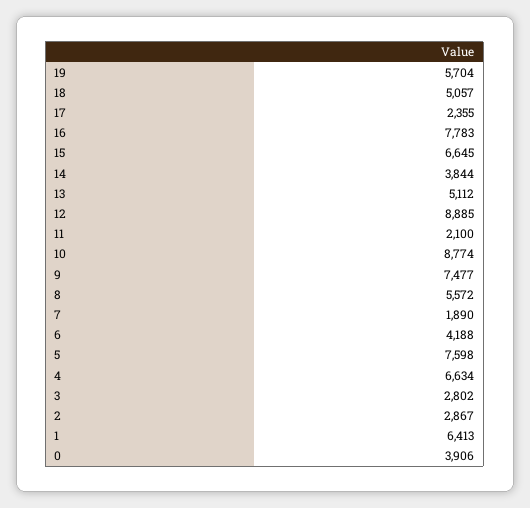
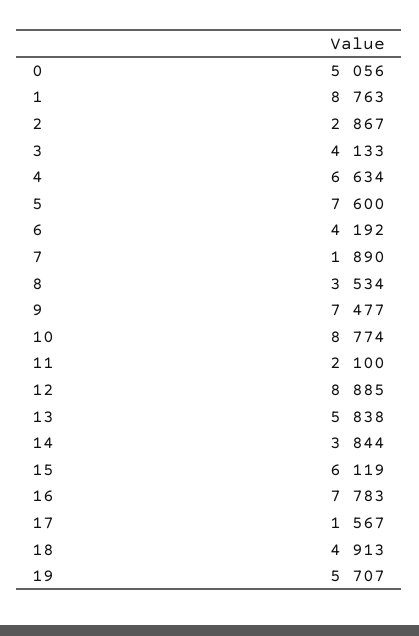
  {
-   "19": 5704,
+   "19": 5707,
-   "18": 5057,
+   "18": 4913,
-   "17": 2355,
+   "17": 1567,
    "16": 7783,
-   "15": 6645,
+   "15": 6119,
    "14": 3844,
-   "13": 5112,
+   "13": 5838,
    "12": 8885,
    "11": 2100,
    "10": 8774,
    "9": 7477,
-   "8": 5572,
+   "8": 3534,
    "7": 1890,
-   "6": 4188,
+   "6": 4192,
-   "5": 7598,
+   "5": 7600,
    "4": 6634,
-   "3": 2802,
+   "3": 4133,
    "2": 2867,
-   "1": 6413,
+   "1": 8763,
-   "0": 3906
+   "0": 5056
  }

